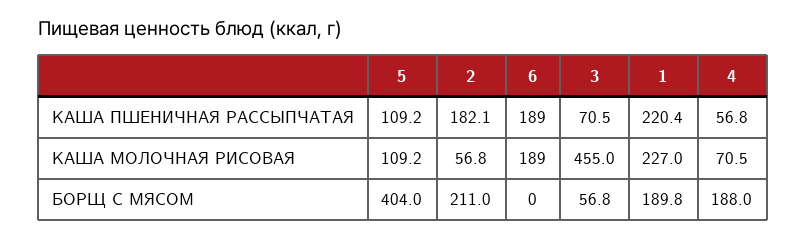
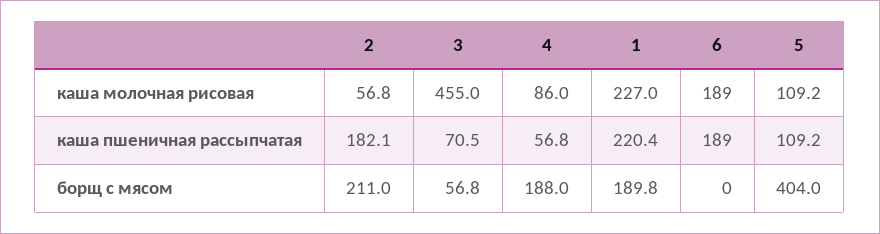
  {
    "5": {
      "КАША ПШЕНИЧНАЯ РАССЫПЧАТАЯ": 109.2,
      "КАША МОЛОЧНАЯ РИСОВАЯ": 109.2,
      "БОРЩ С МЯСОМ": 404
    },
    "2": {
      "КАША ПШЕНИЧНАЯ РАССЫПЧАТАЯ": 182.1,
      "КАША МОЛОЧНАЯ РИСОВАЯ": 56.8,
      "БОРЩ С МЯСОМ": 211
    },
    "6": {
      "КАША ПШЕНИЧНАЯ РАССЫПЧАТАЯ": 189,
      "КАША МОЛОЧНАЯ РИСОВАЯ": 189,
      "БОРЩ С МЯСОМ": 0
    },
    "3": {
      "КАША ПШЕНИЧНАЯ РАССЫПЧАТАЯ": 70.5,
      "КАША МОЛОЧНАЯ РИСОВАЯ": 455,
      "БОРЩ С МЯСОМ": 56.8
    },
    "1": {
      "КАША ПШЕНИЧНАЯ РАССЫПЧАТАЯ": 220.4,
      "КАША МОЛОЧНАЯ РИСОВАЯ": 227,
      "БОРЩ С МЯСОМ": 189.8
    },
    "4": {
      "КАША ПШЕНИЧНАЯ РАССЫПЧАТАЯ": 56.8,
-     "КАША МОЛОЧНАЯ РИСОВАЯ": 70.5,
+     "КАША МОЛОЧНАЯ РИСОВАЯ": 86,
      "БОРЩ С МЯСОМ": 188
    }
  }

